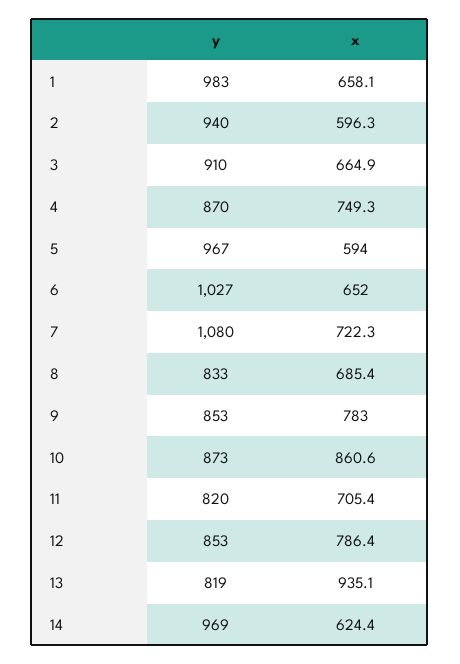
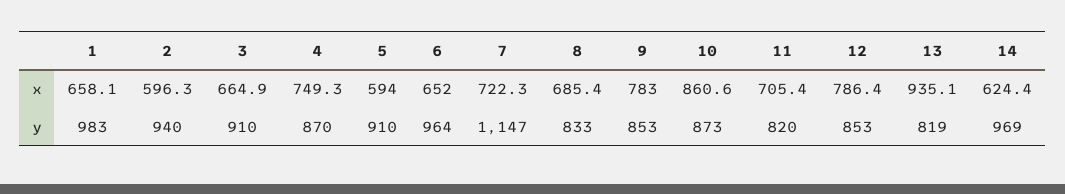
  {
    "y": {
      "1": 983,
      "2": 940,
      "3": 910,
      "4": 870,
-     "5": 967,
+     "5": 910,
-     "6": 1027,
+     "6": 964,
-     "7": 1080,
+     "7": 1147,
      "8": 833,
      "9": 853,
      "10": 873,
      "11": 820,
      "12": 853,
      "13": 819,
      "14": 969
    },
    "x": {
      "1": 658.1,
      "2": 596.3,
      "3": 664.9,
      "4": 749.3,
      "5": 594,
      "6": 652,
      "7": 722.3,
      "8": 685.4,
      "9": 783,
      "10": 860.6,
      "11": 705.4,
      "12": 786.4,
      "13": 935.1,
      "14": 624.4
    }
  }

